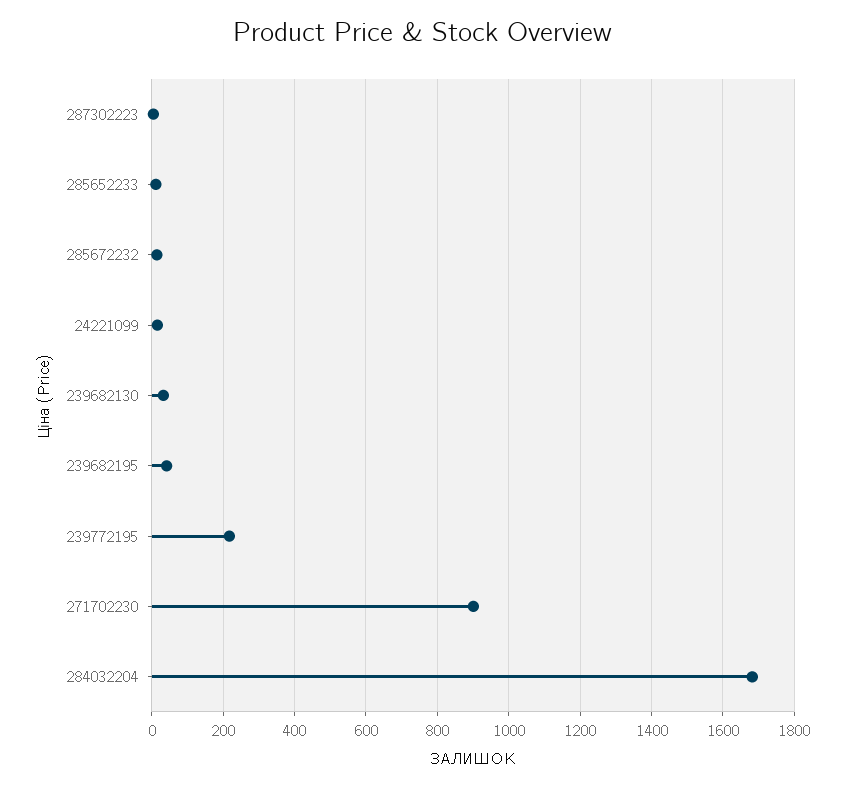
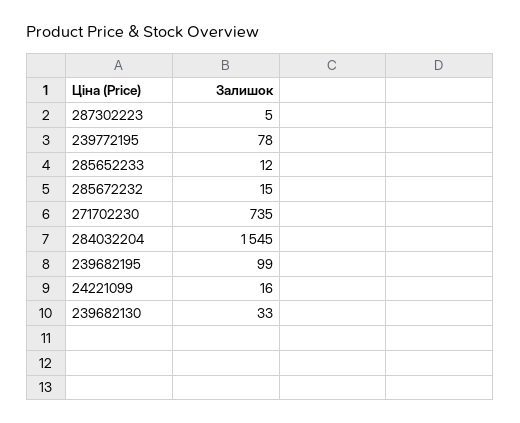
  {
    "287302223": 5,
    "285652233": 12,
    "285672232": 15,
    "24221099": 16,
    "239682130": 33,
-   "239682195": 40,
+   "239682195": 99,
-   "239772195": 220,
+   "239772195": 78,
-   "271702230": 900,
+   "271702230": 735,
-   "284032204": 1680
+   "284032204": 1545
  }

